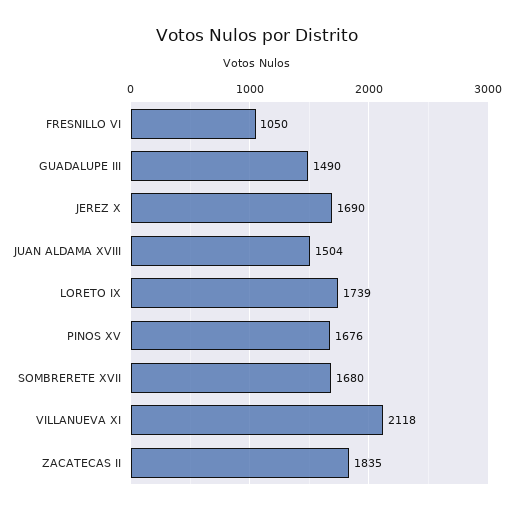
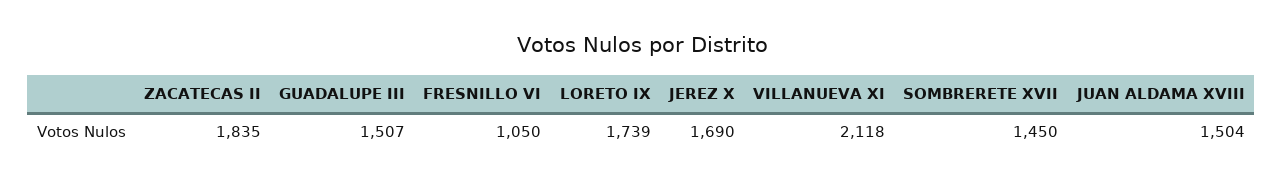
  {
    "FRESNILLO VI": 1050,
-   "GUADALUPE III": 1490,
+   "GUADALUPE III": 1507,
    "JEREZ X": 1690,
    "JUAN ALDAMA XVIII": 1504,
    "LORETO IX": 1739,
-   "PINOS XV": 1676,
-   "SOMBRERETE XVII": 1680,
+   "SOMBRERETE XVII": 1450,
    "VILLANUEVA XI": 2118,
    "ZACATECAS II": 1835
  }

